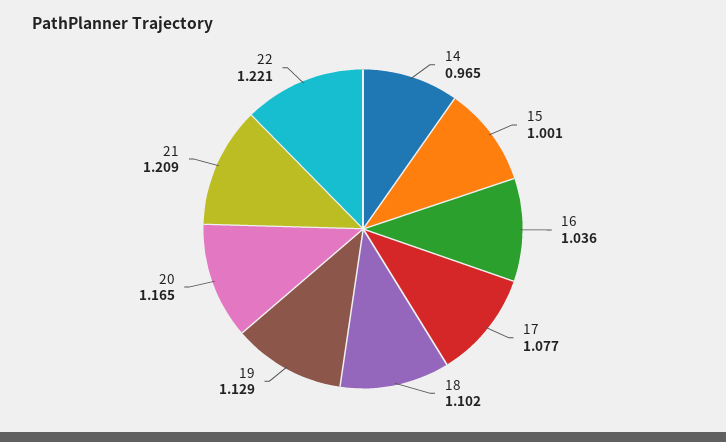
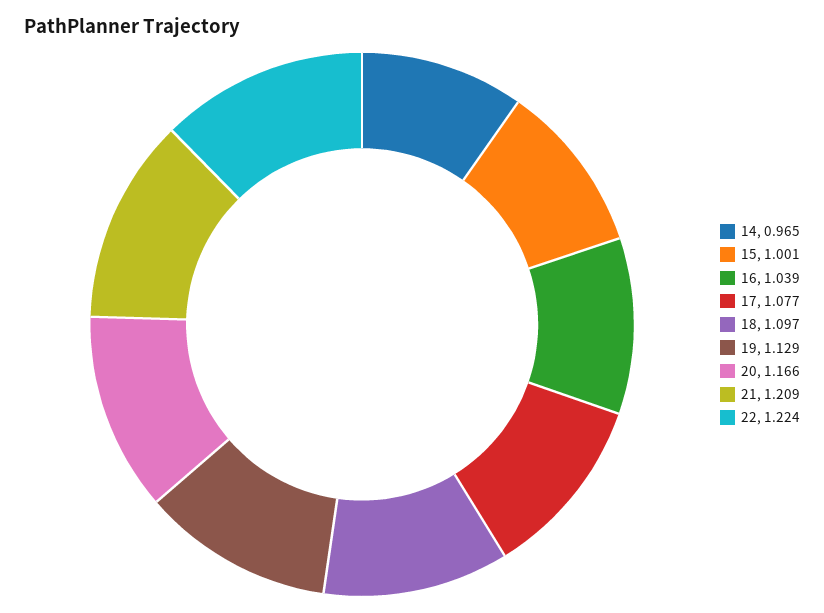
  {
    "14": 0.965,
    "15": 1.001,
-   "16": 1.036,
+   "16": 1.039,
    "17": 1.077,
-   "18": 1.102,
+   "18": 1.097,
    "19": 1.129,
-   "20": 1.165,
+   "20": 1.166,
    "21": 1.209,
-   "22": 1.221
+   "22": 1.224
  }

